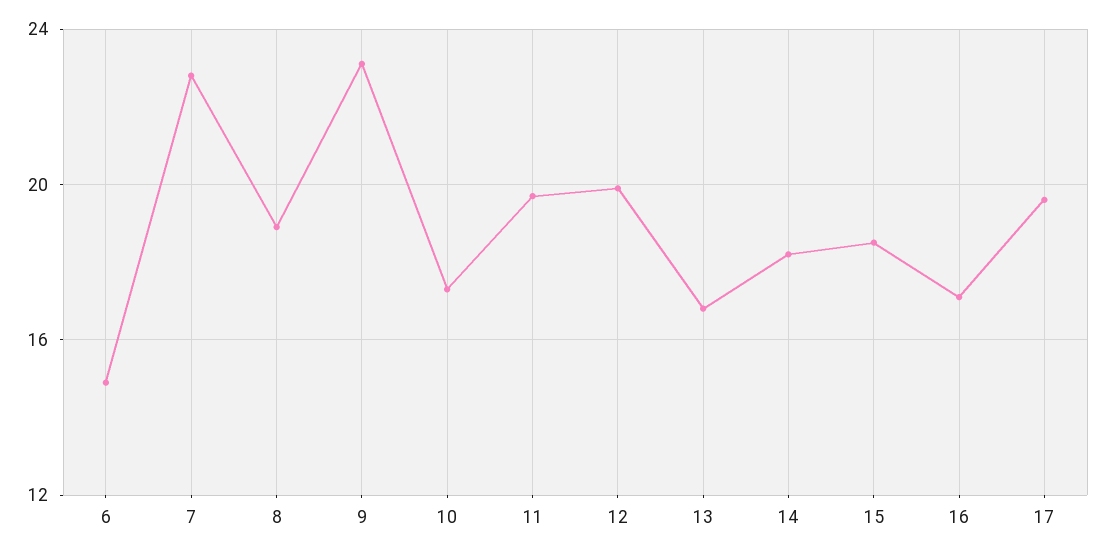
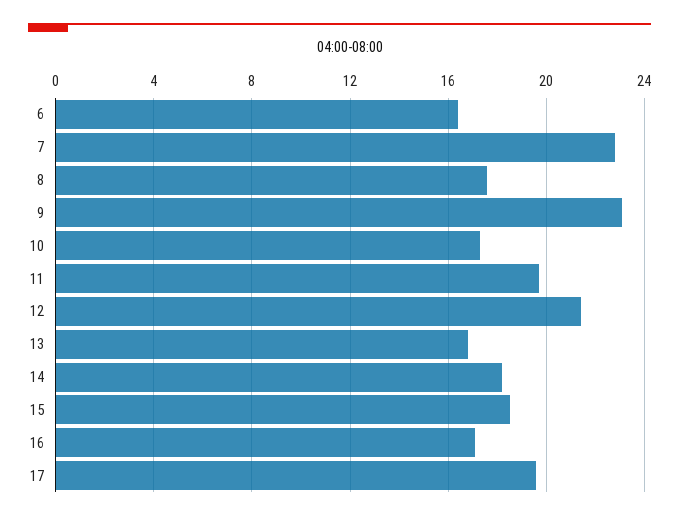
  {
-   "6": 15,
+   "6": 16.5,
    "7": 23,
-   "8": 19,
+   "8": 17.5,
    "9": 23,
    "10": 17.5,
    "11": 19.5,
-   "12": 20,
+   "12": 21.5,
    "13": 17,
    "14": 18,
    "15": 18.5,
    "16": 17,
    "17": 19.5
  }

